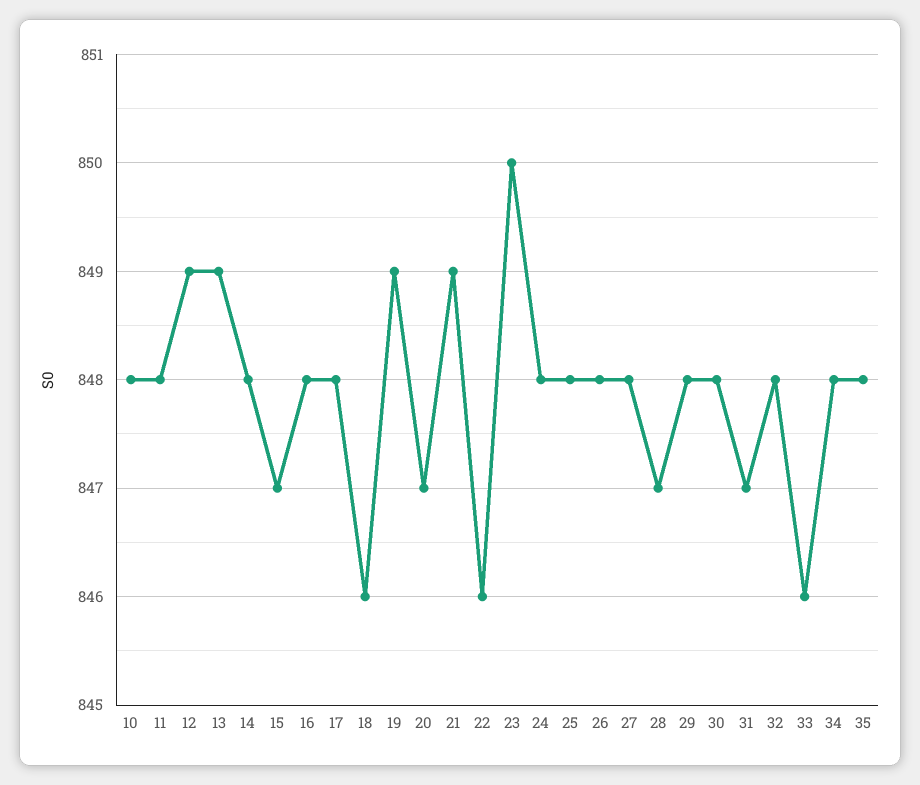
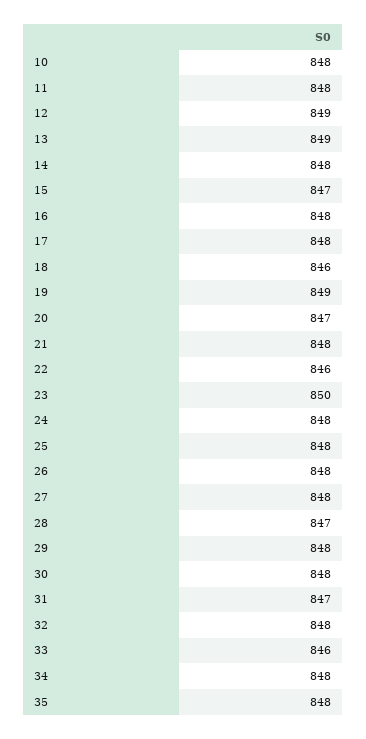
  {
    "10": 848,
    "11": 848,
    "12": 849,
    "13": 849,
    "14": 848,
    "15": 847,
    "16": 848,
    "17": 848,
    "18": 846,
    "19": 849,
    "20": 847,
-   "21": 849,
+   "21": 848,
    "22": 846,
    "23": 850,
    "24": 848,
    "25": 848,
    "26": 848,
    "27": 848,
    "28": 847,
    "29": 848,
    "30": 848,
    "31": 847,
    "32": 848,
    "33": 846,
    "34": 848,
    "35": 848
  }

